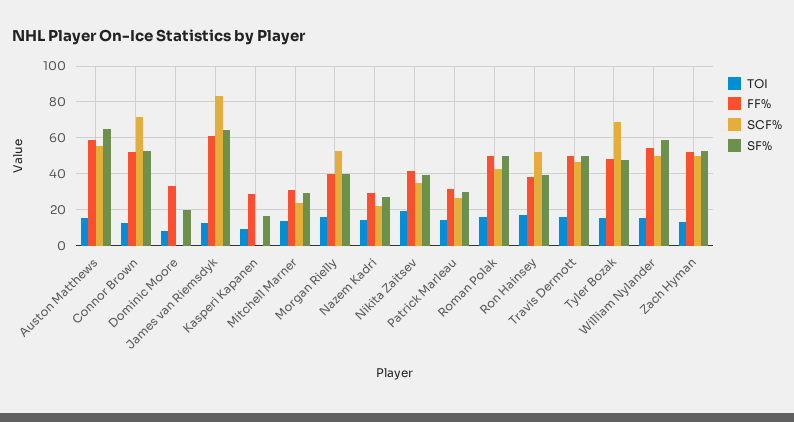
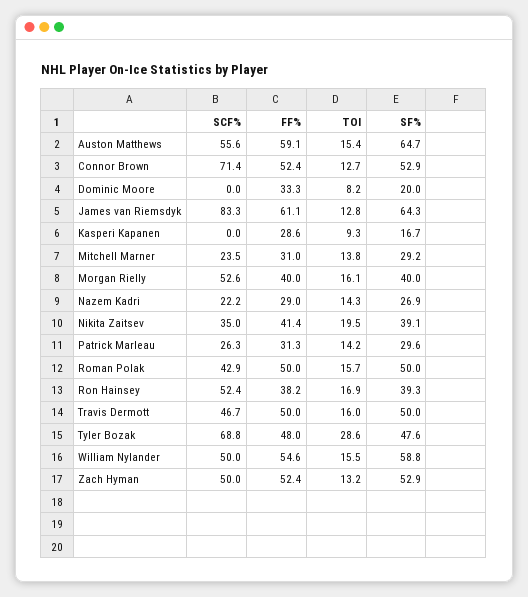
  {
    "TOI": {
      "Auston Matthews": 15.4,
      "Connor Brown": 12.7,
      "Dominic Moore": 8.2,
      "James van Riemsdyk": 12.8,
      "Kasperi Kapanen": 9.3,
      "Mitchell Marner": 13.8,
      "Morgan Rielly": 16.1,
      "Nazem Kadri": 14.3,
      "Nikita Zaitsev": 19.5,
      "Patrick Marleau": 14.2,
      "Roman Polak": 15.7,
      "Ron Hainsey": 16.9,
      "Travis Dermott": 16,
-     "Tyler Bozak": 15,
+     "Tyler Bozak": 28.6,
      "William Nylander": 15.5,
      "Zach Hyman": 13.2
    },
    "FF%": {
      "Auston Matthews": 59.1,
      "Connor Brown": 52.4,
      "Dominic Moore": 33.3,
      "James van Riemsdyk": 61.1,
      "Kasperi Kapanen": 28.6,
      "Mitchell Marner": 31,
      "Morgan Rielly": 40,
      "Nazem Kadri": 29,
      "Nikita Zaitsev": 41.4,
      "Patrick Marleau": 31.3,
      "Roman Polak": 50,
      "Ron Hainsey": 38.2,
      "Travis Dermott": 50,
      "Tyler Bozak": 48,
      "William Nylander": 54.6,
      "Zach Hyman": 52.4
    },
    "SCF%": {
      "Auston Matthews": 55.6,
      "Connor Brown": 71.4,
      "Dominic Moore": 0,
      "James van Riemsdyk": 83.3,
      "Kasperi Kapanen": 0,
      "Mitchell Marner": 23.5,
      "Morgan Rielly": 52.6,
      "Nazem Kadri": 22.2,
      "Nikita Zaitsev": 35,
      "Patrick Marleau": 26.3,
      "Roman Polak": 42.9,
      "Ron Hainsey": 52.4,
      "Travis Dermott": 46.7,
      "Tyler Bozak": 68.8,
      "William Nylander": 50,
      "Zach Hyman": 50
    },
    "SF%": {
      "Auston Matthews": 64.7,
      "Connor Brown": 52.9,
      "Dominic Moore": 20,
      "James van Riemsdyk": 64.3,
      "Kasperi Kapanen": 16.7,
      "Mitchell Marner": 29.2,
      "Morgan Rielly": 40,
      "Nazem Kadri": 26.9,
      "Nikita Zaitsev": 39.1,
      "Patrick Marleau": 29.6,
      "Roman Polak": 50,
      "Ron Hainsey": 39.3,
      "Travis Dermott": 50,
      "Tyler Bozak": 47.6,
      "William Nylander": 58.8,
      "Zach Hyman": 52.9
    }
  }

